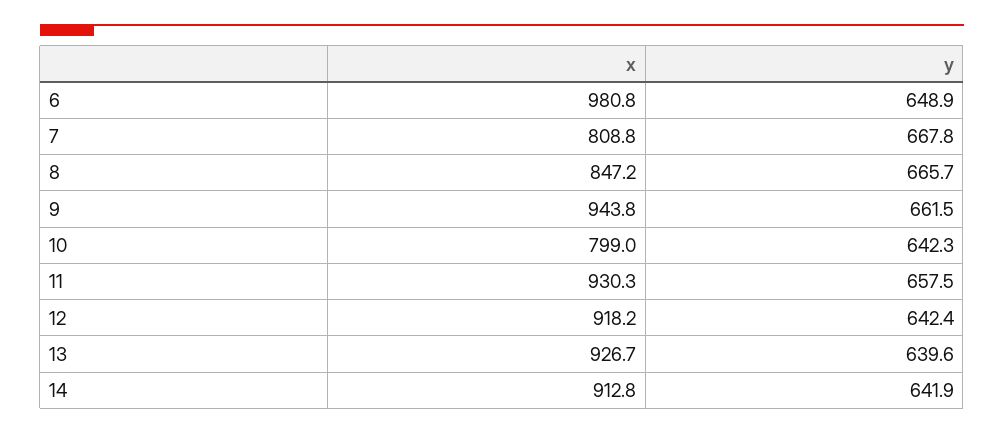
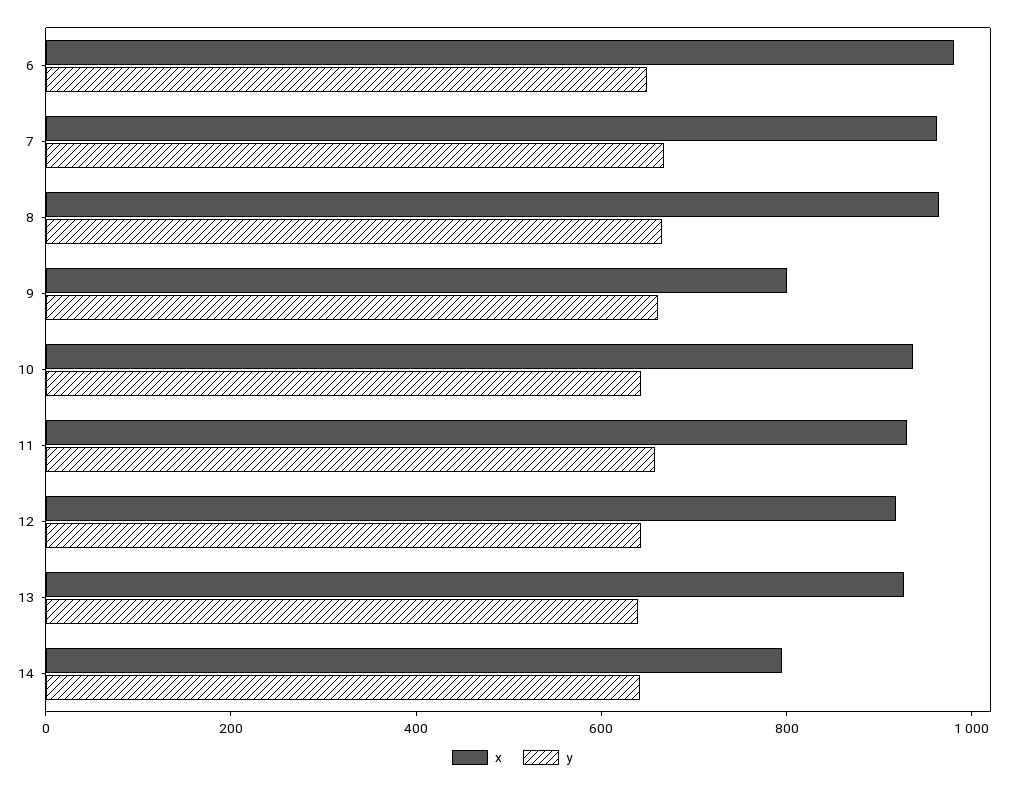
  {
    "x": {
      "6": 980.8,
-     "7": 808.8,
+     "7": 950,
-     "8": 847.2,
+     "8": 950,
-     "9": 943.8,
+     "9": 800,
-     "10": 799,
+     "10": 950,
      "11": 930.3,
      "12": 918.2,
      "13": 926.7,
-     "14": 912.8
+     "14": 800
    },
    "y": {
      "6": 648.9,
      "7": 667.8,
      "8": 665.7,
      "9": 661.5,
      "10": 642.3,
      "11": 657.5,
      "12": 642.4,
      "13": 639.6,
      "14": 641.9
    }
  }

